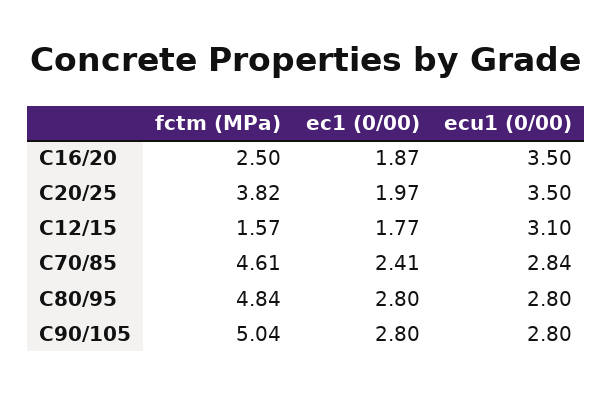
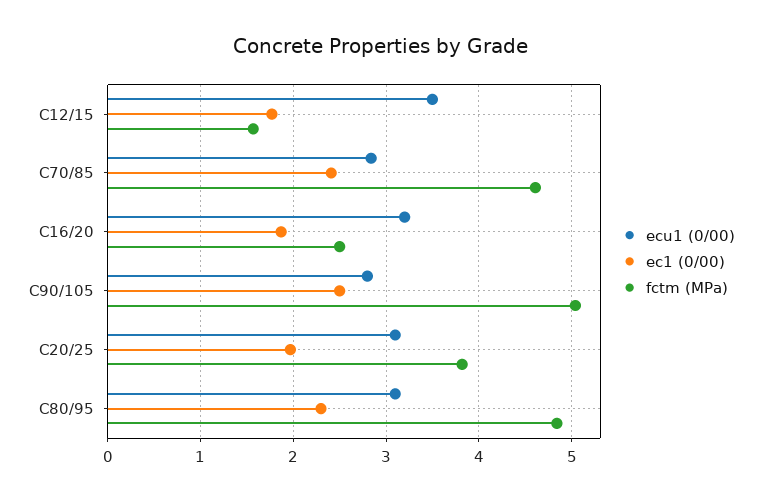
  {
    "fctm (MPa)": {
      "C16/20": 2.5,
      "C20/25": 3.82,
      "C12/15": 1.57,
      "C70/85": 4.61,
      "C80/95": 4.84,
      "C90/105": 5.04
    },
    "ec1 (0/00)": {
      "C16/20": 1.87,
      "C20/25": 1.97,
      "C12/15": 1.77,
      "C70/85": 2.41,
-     "C80/95": 2.8,
+     "C80/95": 2.3,
-     "C90/105": 2.8
+     "C90/105": 2.5
    },
    "ecu1 (0/00)": {
-     "C16/20": 3.5,
+     "C16/20": 3.2,
-     "C20/25": 3.5,
+     "C20/25": 3.1,
-     "C12/15": 3.1,
+     "C12/15": 3.5,
      "C70/85": 2.84,
-     "C80/95": 2.8,
+     "C80/95": 3.1,
      "C90/105": 2.8
    }
  }

